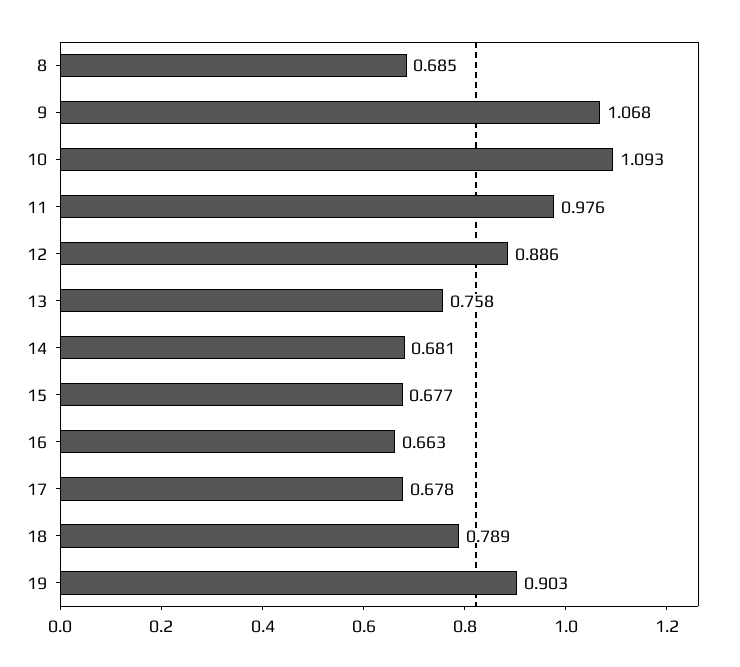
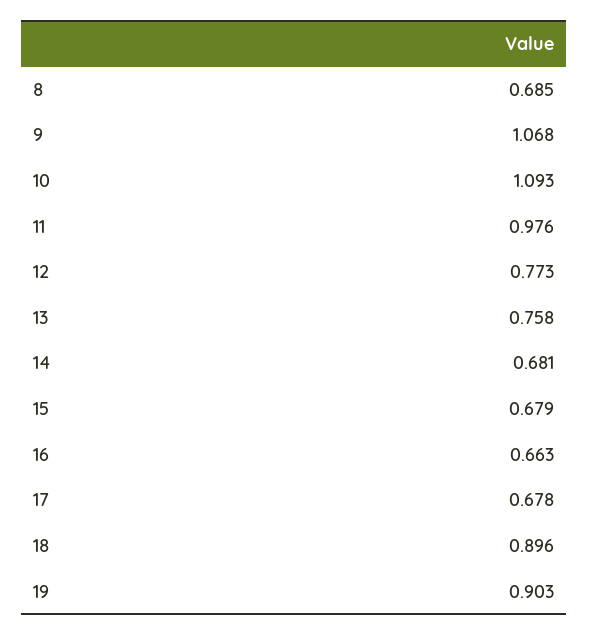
  {
    "8": 0.685,
    "9": 1.068,
    "10": 1.093,
    "11": 0.976,
-   "12": 0.886,
+   "12": 0.773,
    "13": 0.758,
    "14": 0.681,
-   "15": 0.677,
+   "15": 0.679,
    "16": 0.663,
    "17": 0.678,
-   "18": 0.789,
+   "18": 0.896,
    "19": 0.903
  }

